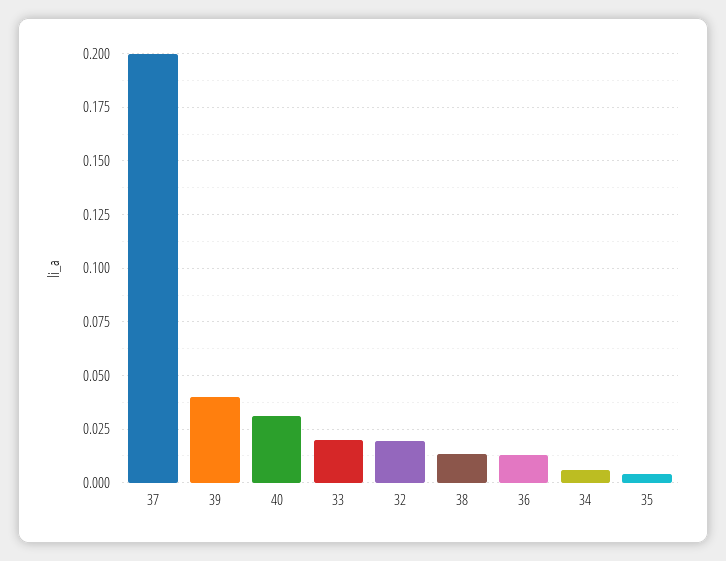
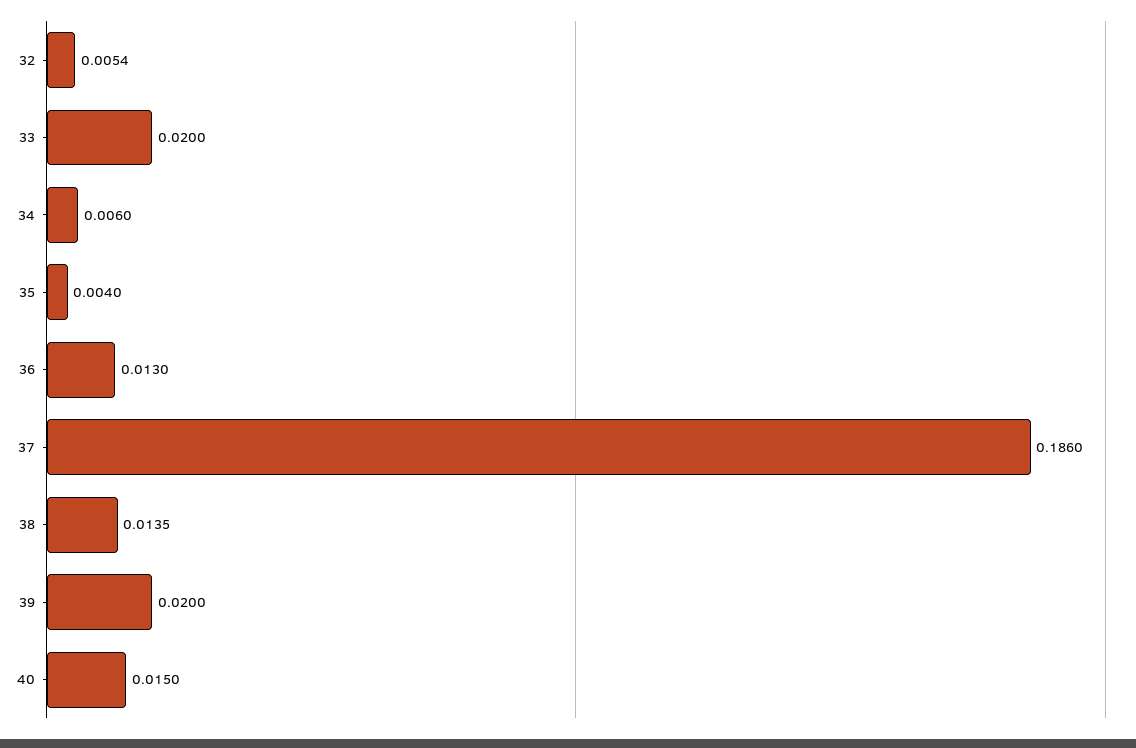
  {
-   "37": 0.2,
+   "37": 0.186,
-   "39": 0.04,
+   "39": 0.02,
-   "40": 0.03,
+   "40": 0.015,
    "33": 0.02,
-   "32": 0.02,
+   "32": 0.0054,
    "38": 0.0135,
    "36": 0.013,
    "34": 0.006,
    "35": 0.004
  }

